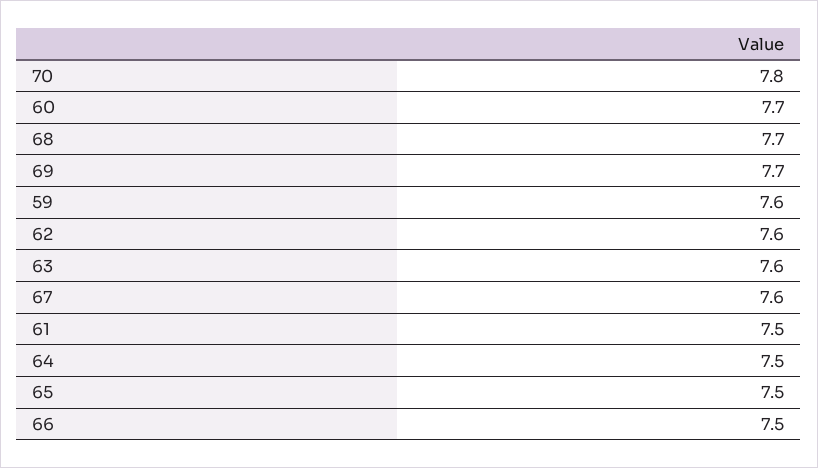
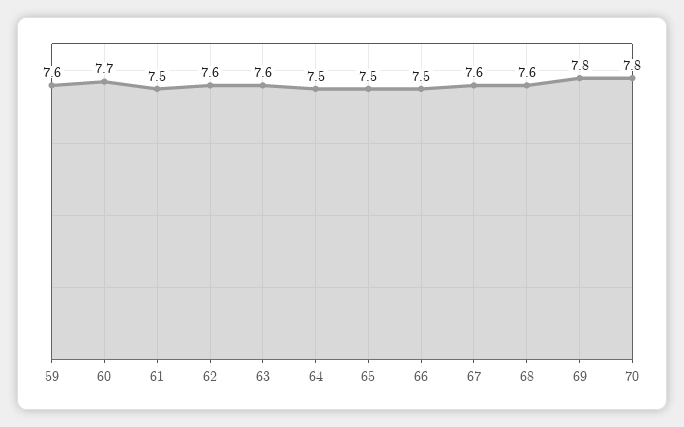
  {
    "70": 7.8,
    "60": 7.7,
-   "68": 7.7,
+   "68": 7.6,
-   "69": 7.7,
+   "69": 7.8,
    "59": 7.6,
    "62": 7.6,
    "63": 7.6,
    "67": 7.6,
    "61": 7.5,
    "64": 7.5,
    "65": 7.5,
    "66": 7.5
  }

